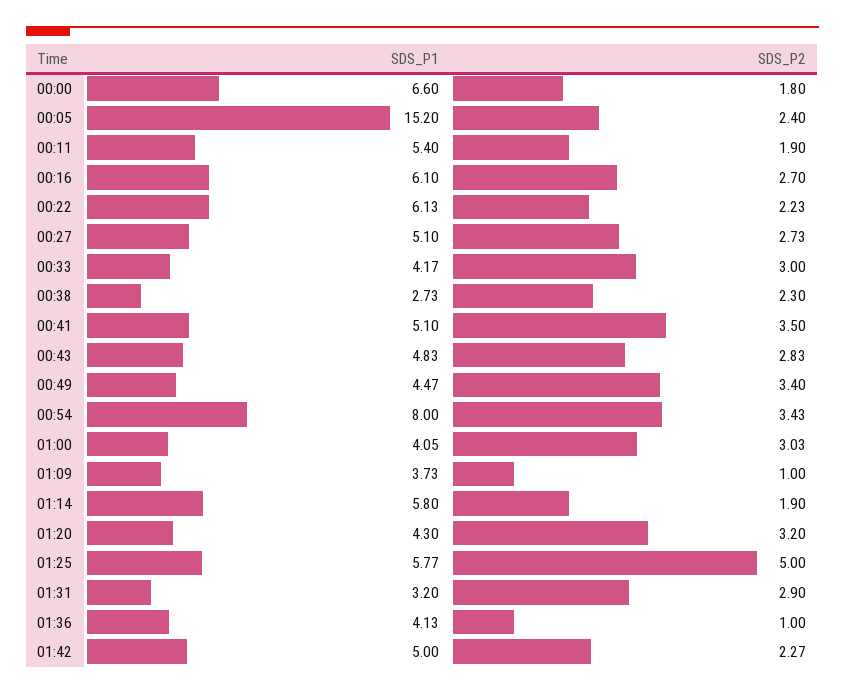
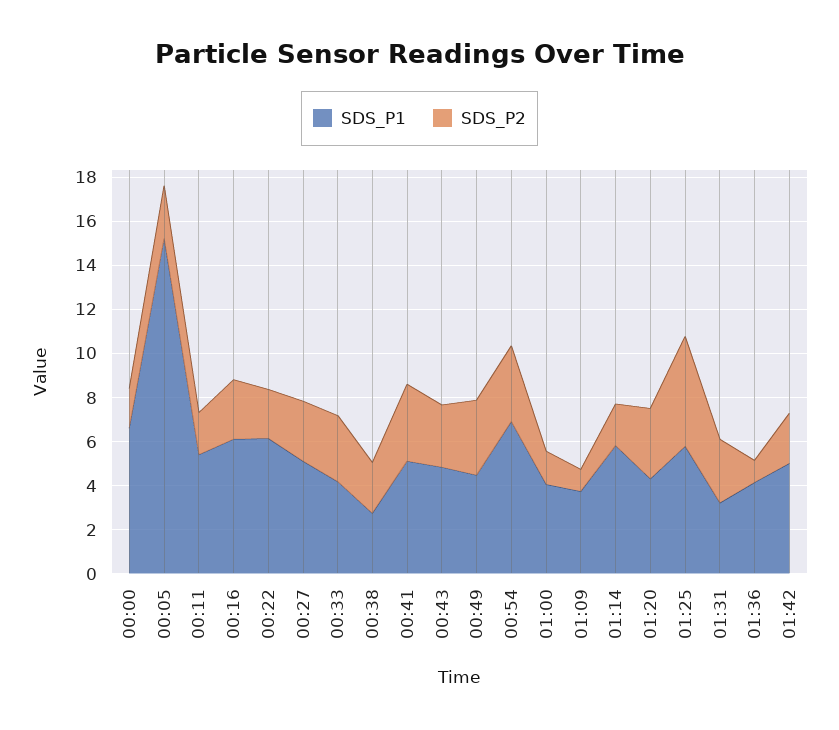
  {
    "SDS_P1": {
      "00:00": 6.6,
      "00:05": 15.2,
      "00:11": 5.4,
      "00:16": 6.1,
      "00:22": 6.13,
      "00:27": 5.1,
      "00:33": 4.17,
      "00:38": 2.73,
      "00:41": 5.1,
      "00:43": 4.83,
      "00:49": 4.47,
-     "00:54": 8,
+     "00:54": 7,
      "01:00": 4.05,
      "01:09": 3.73,
      "01:14": 5.8,
      "01:20": 4.3,
      "01:25": 5.77,
      "01:31": 3.2,
      "01:36": 4.13,
      "01:42": 5
    },
    "SDS_P2": {
      "00:00": 1.8,
      "00:05": 2.4,
      "00:11": 1.9,
      "00:16": 2.7,
      "00:22": 2.23,
      "00:27": 2.73,
      "00:33": 3,
      "00:38": 2.3,
      "00:41": 3.5,
      "00:43": 2.83,
      "00:49": 3.4,
      "00:54": 3.43,
-     "01:00": 3.03,
+     "01:00": 1.5,
      "01:09": 1,
      "01:14": 1.9,
      "01:20": 3.2,
      "01:25": 5,
      "01:31": 2.9,
      "01:36": 1,
      "01:42": 2.27
    }
  }

